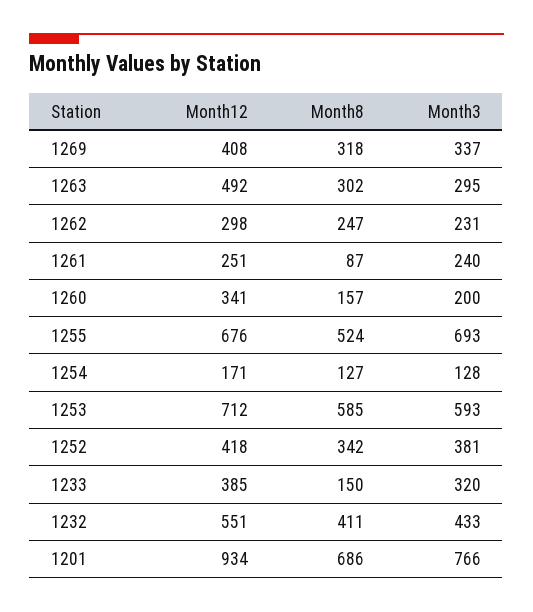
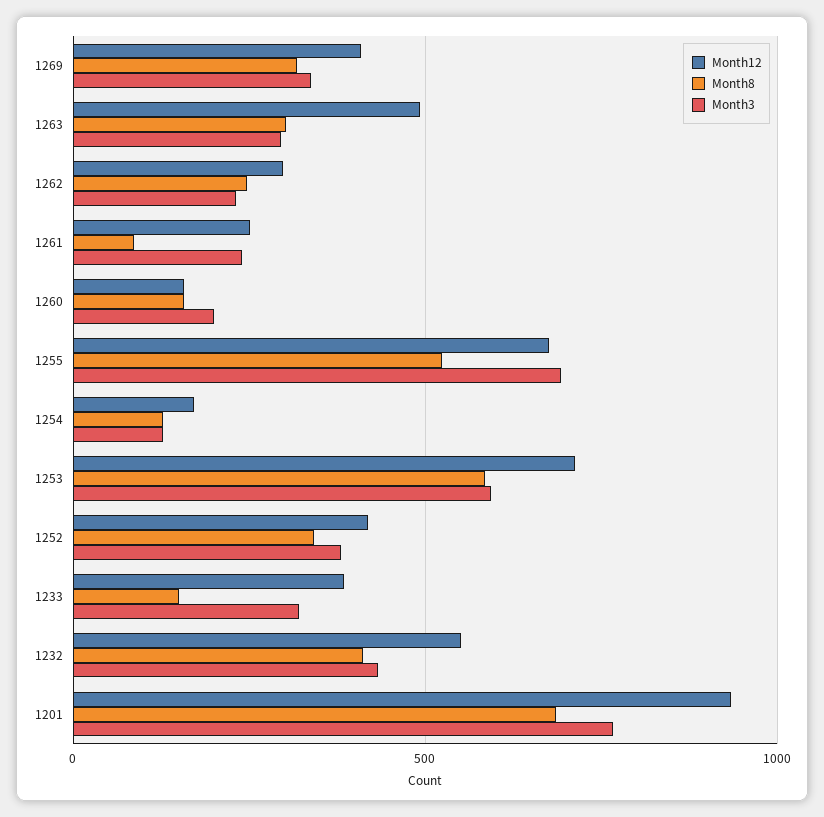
  {
    "Month12": {
      "1269": 408,
      "1263": 492,
      "1262": 298,
      "1261": 251,
-     "1260": 341,
+     "1260": 150,
      "1255": 676,
      "1254": 171,
      "1253": 712,
      "1252": 418,
      "1233": 385,
      "1232": 551,
      "1201": 934
    },
    "Month8": {
      "1269": 318,
      "1263": 302,
      "1262": 247,
      "1261": 87,
      "1260": 157,
      "1255": 524,
      "1254": 127,
      "1253": 585,
      "1252": 342,
      "1233": 150,
      "1232": 411,
      "1201": 686
    },
    "Month3": {
      "1269": 337,
      "1263": 295,
      "1262": 231,
      "1261": 240,
      "1260": 200,
      "1255": 693,
      "1254": 128,
      "1253": 593,
      "1252": 381,
      "1233": 320,
      "1232": 433,
      "1201": 766
    }
  }

